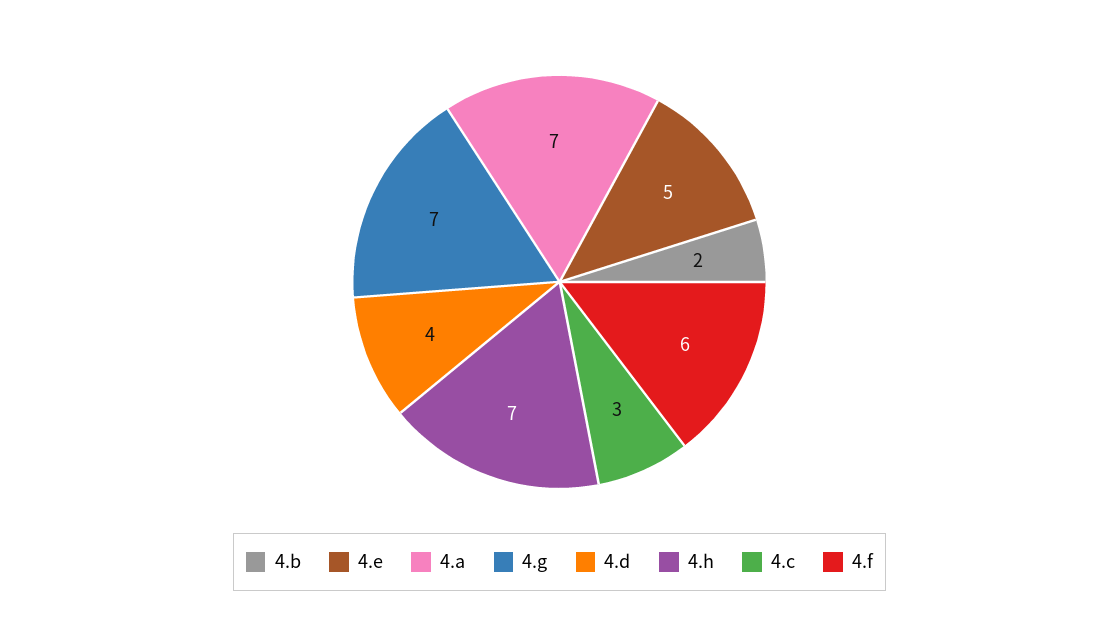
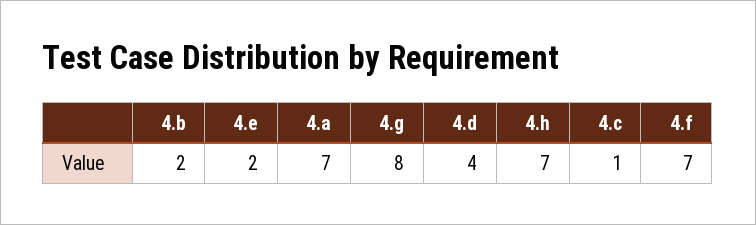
  {
    "4.b": 2,
-   "4.e": 5,
+   "4.e": 2,
    "4.a": 7,
-   "4.g": 7,
+   "4.g": 8,
    "4.d": 4,
    "4.h": 7,
-   "4.c": 3,
+   "4.c": 1,
-   "4.f": 6
+   "4.f": 7
  }

